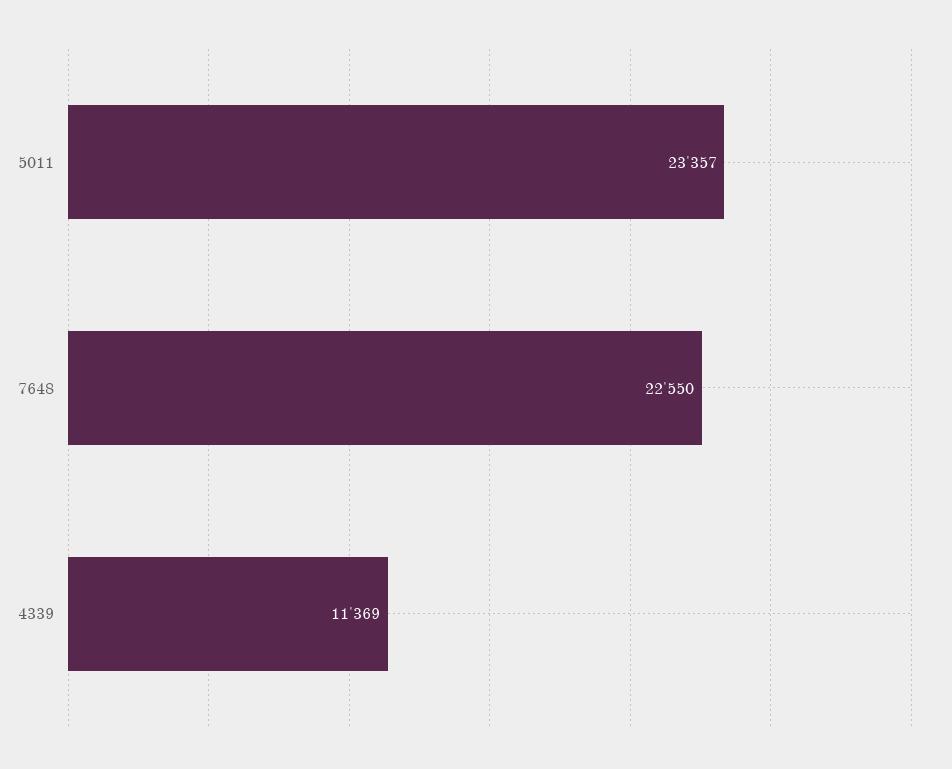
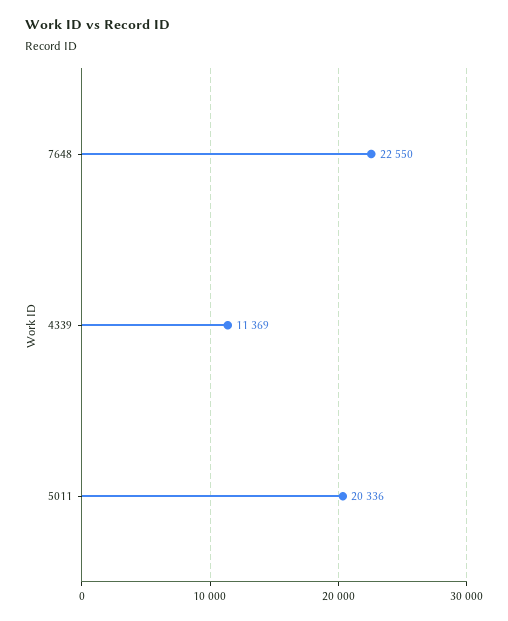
  {
-   "5011": 23357,
+   "5011": 20336,
    "7648": 22550,
    "4339": 11369
  }

